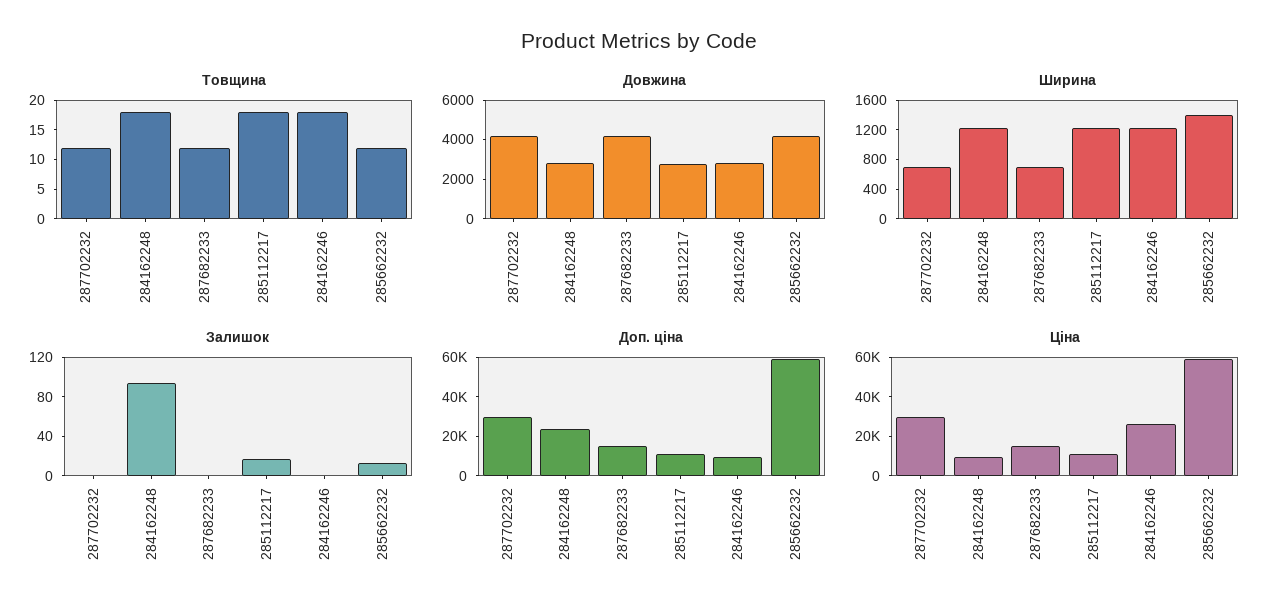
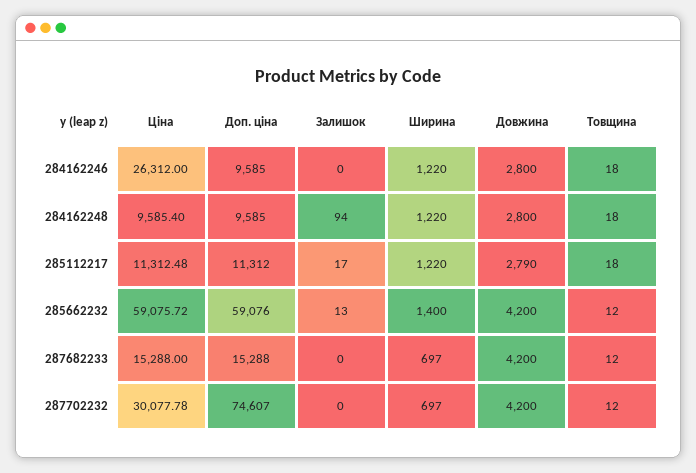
  {
    "Товщина": {
      "287702232": 12,
      "284162248": 18,
      "287682233": 12,
      "285112217": 18,
      "284162246": 18,
      "285662232": 12
    },
    "Довжина": {
      "287702232": 4200,
      "284162248": 2800,
      "287682233": 4200,
      "285112217": 2790,
      "284162246": 2800,
      "285662232": 4200
    },
    "Ширина": {
      "287702232": 697,
      "284162248": 1220,
      "287682233": 697,
      "285112217": 1220,
      "284162246": 1220,
      "285662232": 1400
    },
    "Залишок": {
      "287702232": 0,
      "284162248": 94,
      "287682233": 0,
      "285112217": 17,
      "284162246": 0,
      "285662232": 13
    },
    "Доп. ціна": {
-     "287702232": 30000,
+     "287702232": 74607,
-     "284162248": 25000,
+     "284162248": 9585,
      "287682233": 15288,
      "285112217": 11312,
      "284162246": 9585,
      "285662232": 59076
    },
    "Ціна": {
      "287702232": 30077.78,
      "284162248": 9585.4,
      "287682233": 15288,
      "285112217": 11312.48,
      "284162246": 26312,
      "285662232": 59075.72
    }
  }

